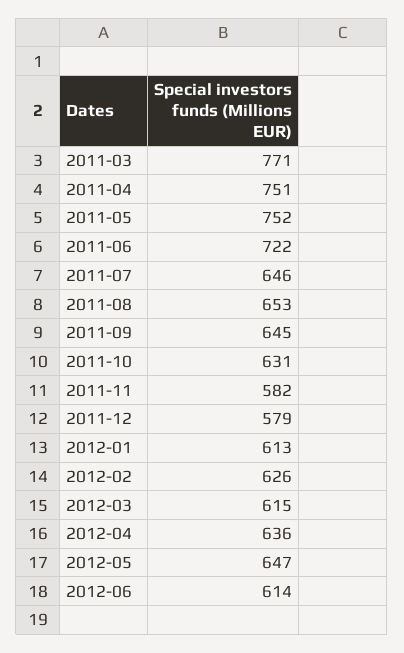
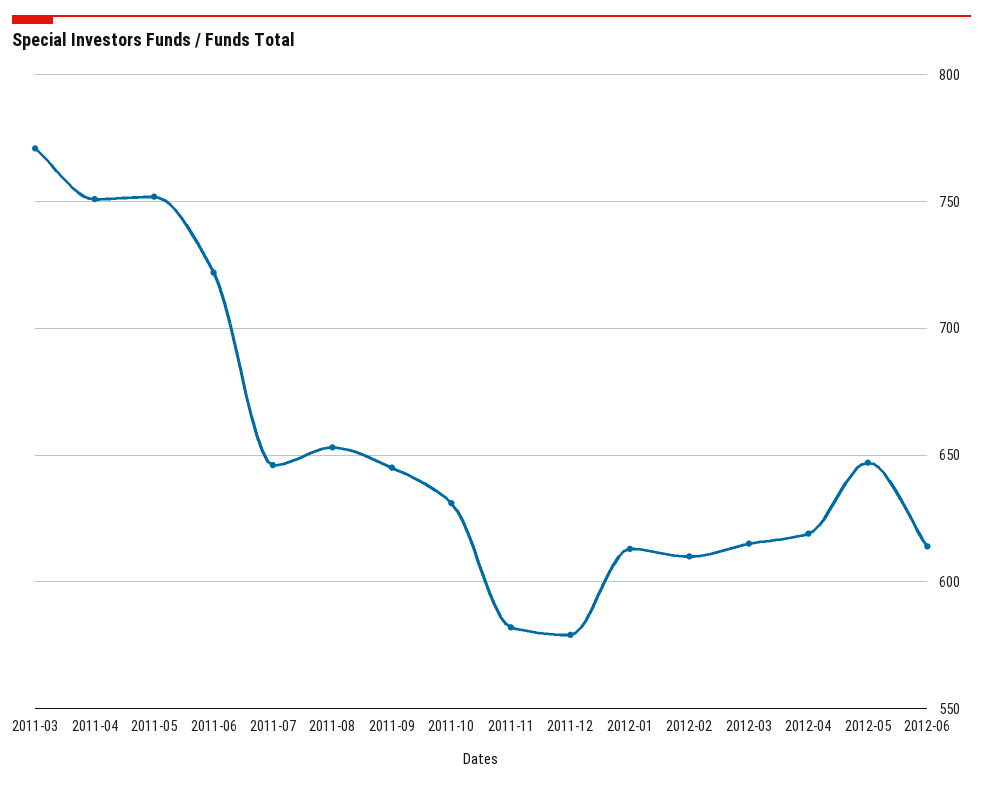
  {
    "2011-03": 771,
    "2011-04": 751,
    "2011-05": 752,
    "2011-06": 722,
    "2011-07": 646,
    "2011-08": 653,
    "2011-09": 645,
    "2011-10": 631,
    "2011-11": 582,
    "2011-12": 579,
    "2012-01": 613,
-   "2012-02": 626,
+   "2012-02": 610,
    "2012-03": 615,
-   "2012-04": 636,
+   "2012-04": 620,
    "2012-05": 647,
    "2012-06": 614
  }

